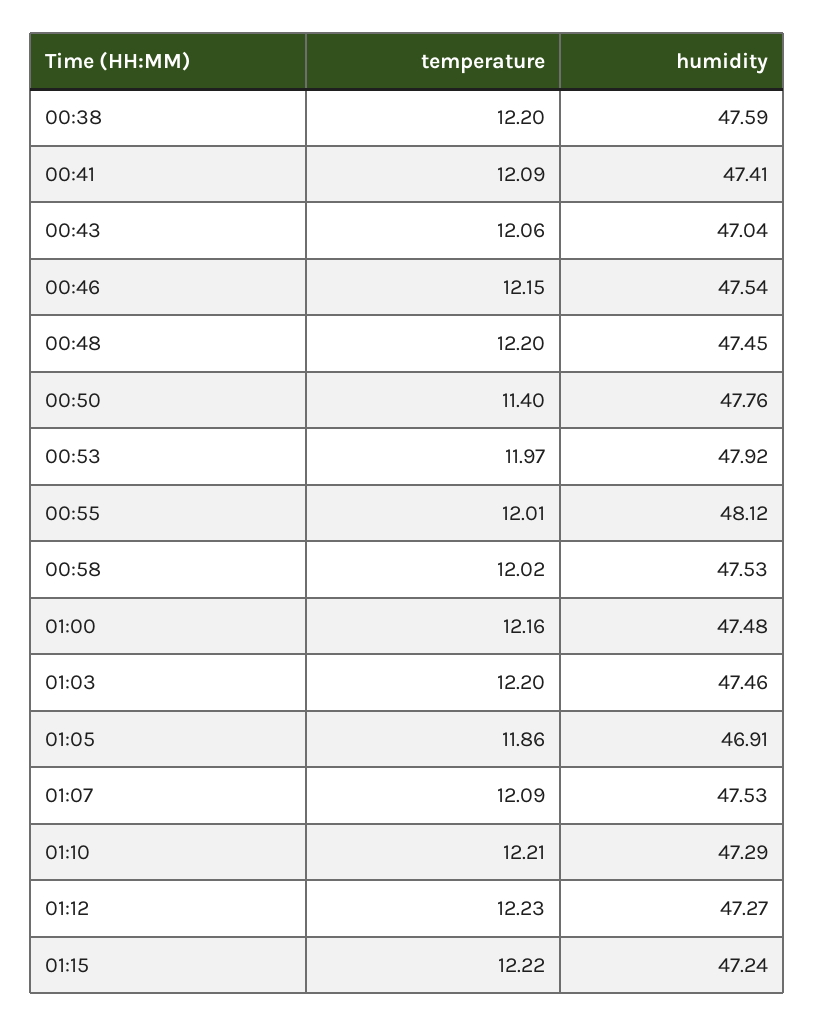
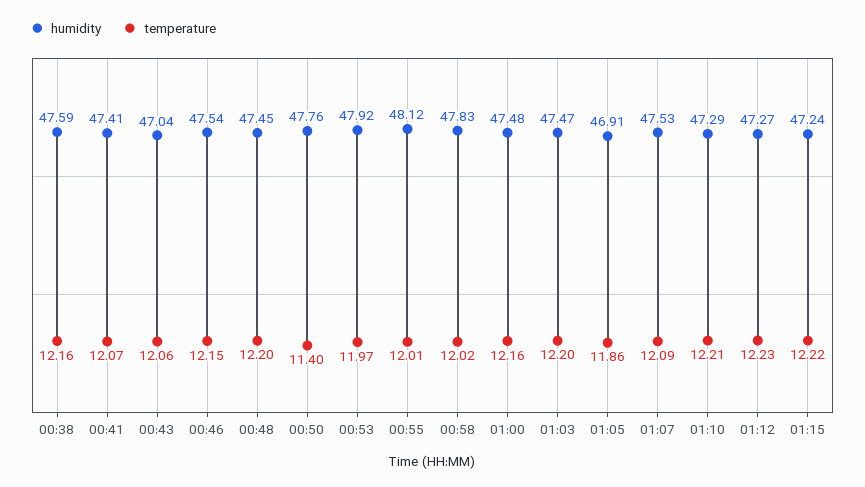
  {
    "temperature": {
-     "00:38": 12.2,
+     "00:38": 12.16,
-     "00:41": 12.09,
+     "00:41": 12.07,
      "00:43": 12.06,
      "00:46": 12.15,
      "00:48": 12.2,
      "00:50": 11.4,
      "00:53": 11.97,
      "00:55": 12.01,
      "00:58": 12.02,
      "01:00": 12.16,
      "01:03": 12.2,
      "01:05": 11.86,
      "01:07": 12.09,
      "01:10": 12.21,
      "01:12": 12.23,
      "01:15": 12.22
    },
    "humidity": {
      "00:38": 47.59,
      "00:41": 47.41,
      "00:43": 47.04,
      "00:46": 47.54,
      "00:48": 47.45,
      "00:50": 47.76,
      "00:53": 47.92,
      "00:55": 48.12,
-     "00:58": 47.53,
+     "00:58": 47.83,
      "01:00": 47.48,
-     "01:03": 47.46,
+     "01:03": 47.47,
      "01:05": 46.91,
      "01:07": 47.53,
      "01:10": 47.29,
      "01:12": 47.27,
      "01:15": 47.24
    }
  }

